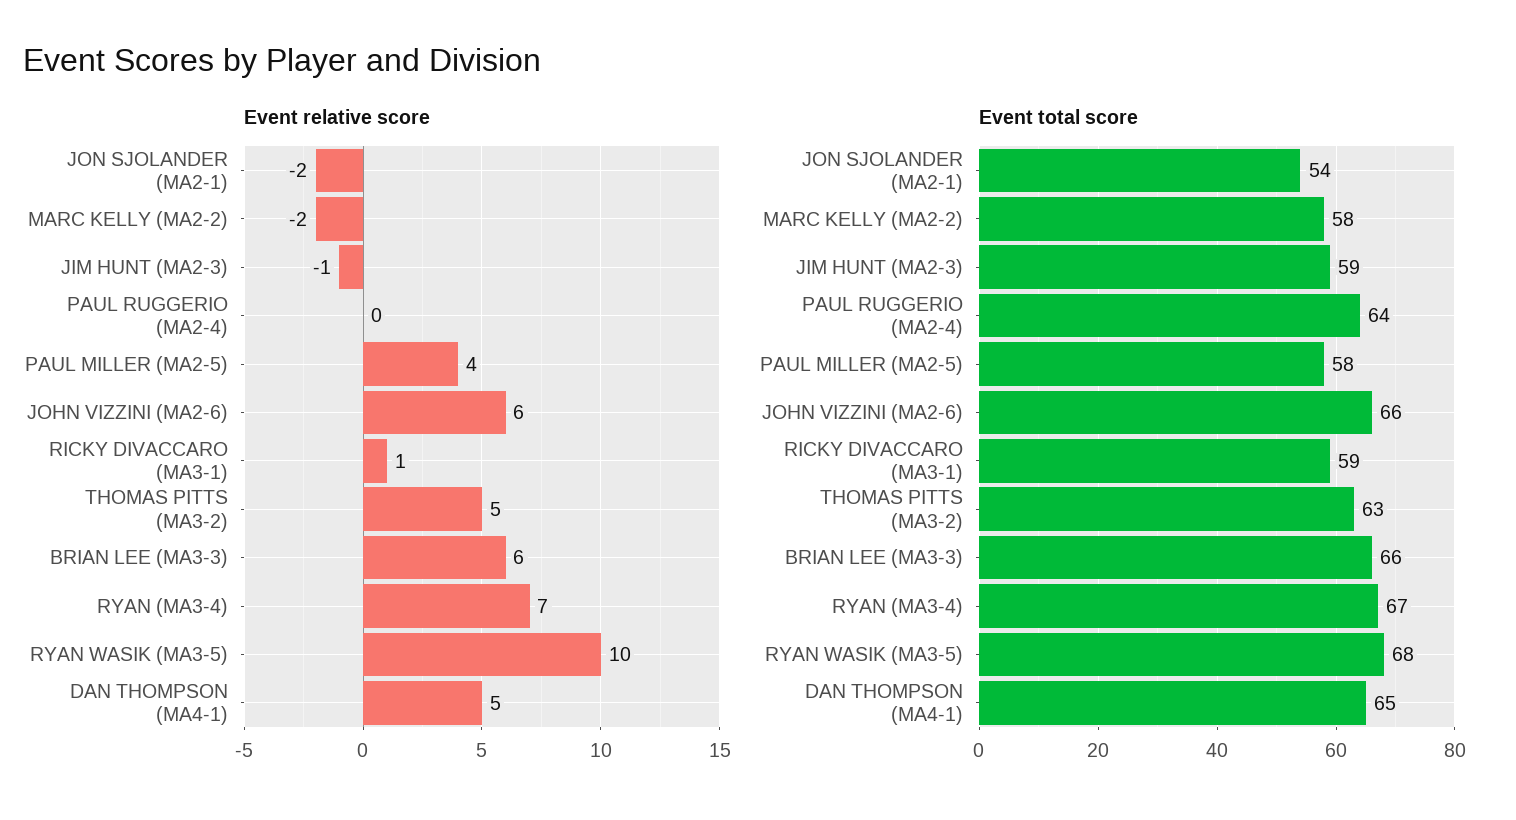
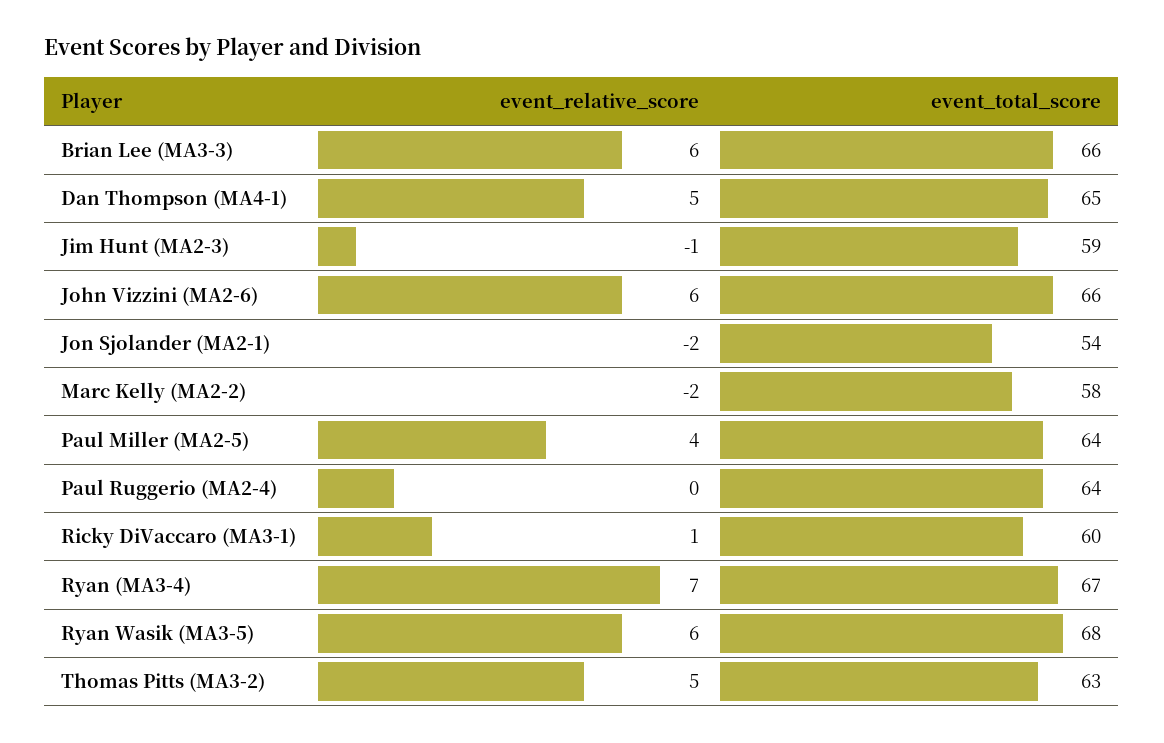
  {
    "Event relative score": {
      "JON SJOLANDER (MA2-1)": -2,
      "MARC KELLY (MA2-2)": -2,
      "JIM HUNT (MA2-3)": -1,
      "PAUL RUGGERIO (MA2-4)": 0,
      "PAUL MILLER (MA2-5)": 4,
      "JOHN VIZZINI (MA2-6)": 6,
      "RICKY DIVACCARO (MA3-1)": 1,
      "THOMAS PITTS (MA3-2)": 5,
      "BRIAN LEE (MA3-3)": 6,
      "RYAN (MA3-4)": 7,
-     "RYAN WASIK (MA3-5)": 10,
+     "RYAN WASIK (MA3-5)": 6,
      "DAN THOMPSON (MA4-1)": 5
    },
    "Event total score": {
      "JON SJOLANDER (MA2-1)": 54,
      "MARC KELLY (MA2-2)": 58,
      "JIM HUNT (MA2-3)": 59,
      "PAUL RUGGERIO (MA2-4)": 64,
-     "PAUL MILLER (MA2-5)": 58,
+     "PAUL MILLER (MA2-5)": 64,
      "JOHN VIZZINI (MA2-6)": 66,
-     "RICKY DIVACCARO (MA3-1)": 59,
+     "RICKY DIVACCARO (MA3-1)": 60,
      "THOMAS PITTS (MA3-2)": 63,
      "BRIAN LEE (MA3-3)": 66,
      "RYAN (MA3-4)": 67,
      "RYAN WASIK (MA3-5)": 68,
      "DAN THOMPSON (MA4-1)": 65
    }
  }

